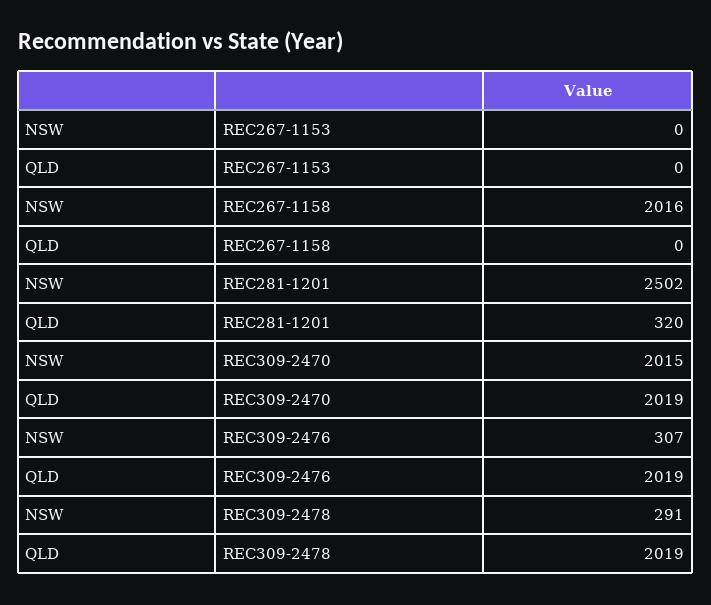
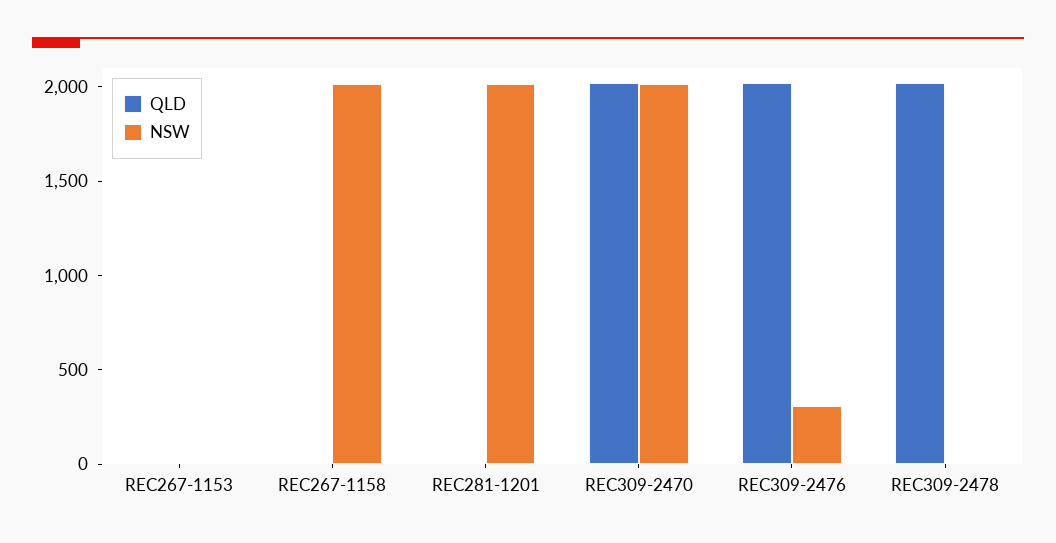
  {
    "NSW": {
      "REC267-1153": 0,
      "REC267-1158": 2016,
-     "REC281-1201": 2502,
+     "REC281-1201": 2000,
      "REC309-2470": 2015,
      "REC309-2476": 307,
-     "REC309-2478": 291
+     "REC309-2478": 0
    },
    "QLD": {
      "REC267-1153": 0,
      "REC267-1158": 0,
-     "REC281-1201": 320,
+     "REC281-1201": 0,
      "REC309-2470": 2019,
      "REC309-2476": 2019,
      "REC309-2478": 2019
    }
  }

